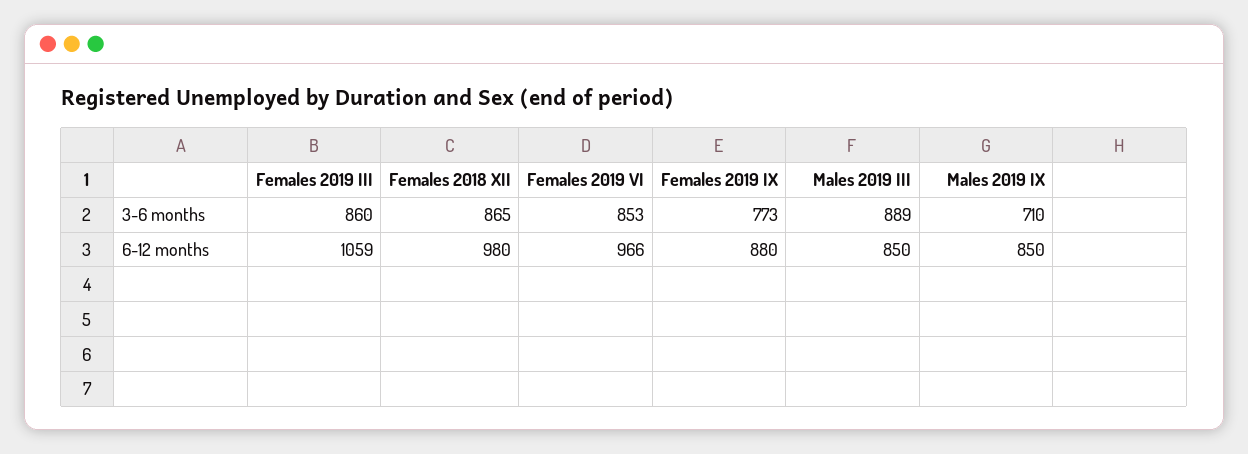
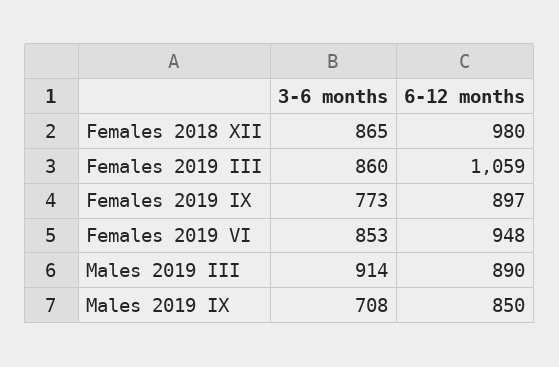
  {
    "Females 2019 III": {
      "3-6 months": 860,
      "6-12 months": 1059
    },
    "Females 2018 XII": {
      "3-6 months": 865,
      "6-12 months": 980
    },
    "Females 2019 VI": {
      "3-6 months": 853,
-     "6-12 months": 966
+     "6-12 months": 948
    },
    "Females 2019 IX": {
      "3-6 months": 773,
-     "6-12 months": 880
+     "6-12 months": 897
    },
    "Males 2019 III": {
-     "3-6 months": 889,
+     "3-6 months": 914,
-     "6-12 months": 850
+     "6-12 months": 890
    },
    "Males 2019 IX": {
-     "3-6 months": 710,
+     "3-6 months": 708,
      "6-12 months": 850
    }
  }

